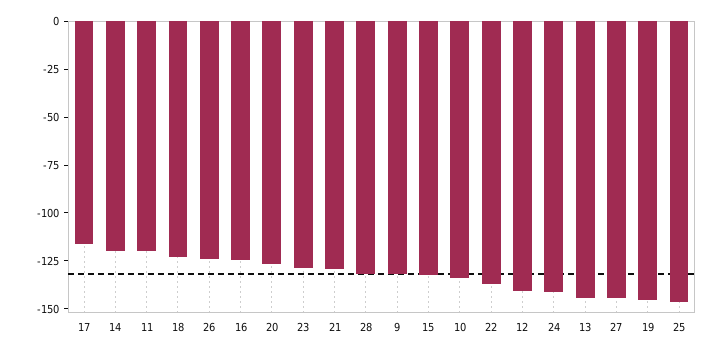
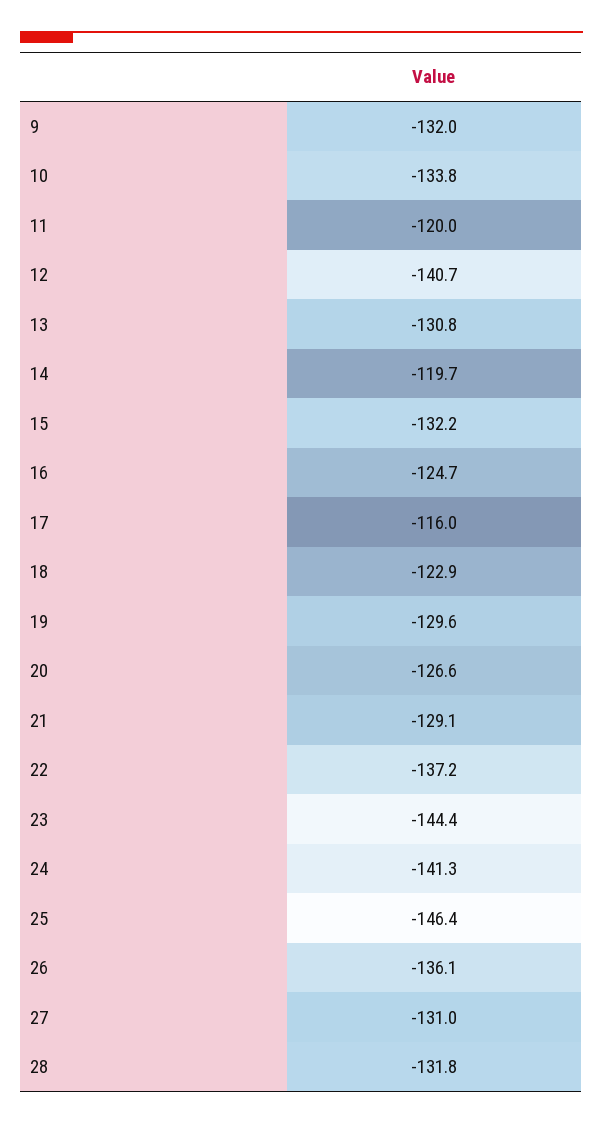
  {
    "17": -116,
    "14": -119.7,
    "11": -120,
    "18": -122.9,
-   "26": -125,
+   "26": -136.1,
    "16": -124.7,
    "20": -126.6,
-   "23": -130,
+   "23": -144.4,
    "21": -129.1,
    "28": -131.8,
    "9": -132,
    "15": -132.2,
    "10": -133.8,
    "22": -137.2,
    "12": -140.7,
    "24": -141.3,
-   "13": -145,
+   "13": -130.8,
-   "27": -145,
+   "27": -131,
-   "19": -145,
+   "19": -129.6,
    "25": -146.4
  }

